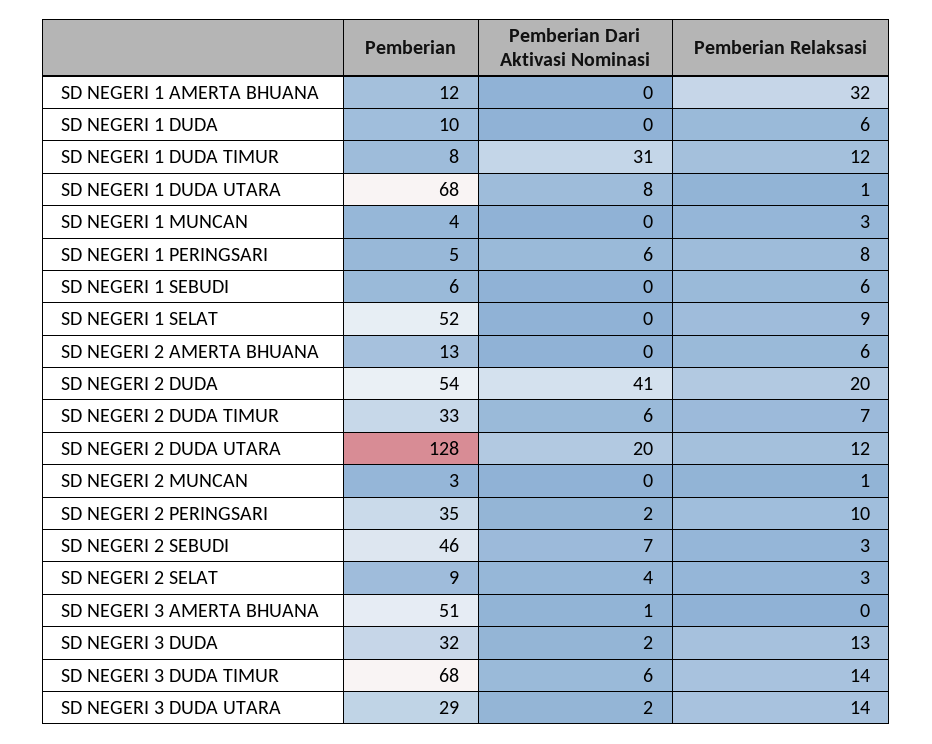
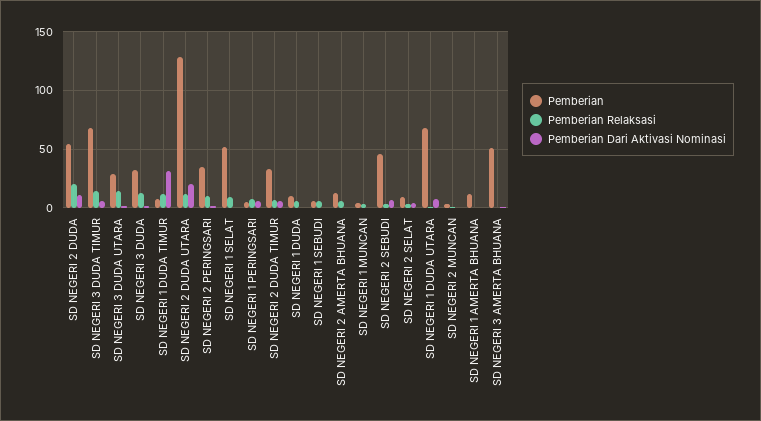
  {
    "Pemberian": {
      "SD NEGERI 1 AMERTA BHUANA": 12,
      "SD NEGERI 1 DUDA": 10,
      "SD NEGERI 1 DUDA TIMUR": 8,
      "SD NEGERI 1 DUDA UTARA": 68,
      "SD NEGERI 1 MUNCAN": 4,
      "SD NEGERI 1 PERINGSARI": 5,
      "SD NEGERI 1 SEBUDI": 6,
      "SD NEGERI 1 SELAT": 52,
      "SD NEGERI 2 AMERTA BHUANA": 13,
      "SD NEGERI 2 DUDA": 54,
      "SD NEGERI 2 DUDA TIMUR": 33,
      "SD NEGERI 2 DUDA UTARA": 128,
      "SD NEGERI 2 MUNCAN": 3,
      "SD NEGERI 2 PERINGSARI": 35,
      "SD NEGERI 2 SEBUDI": 46,
      "SD NEGERI 2 SELAT": 9,
      "SD NEGERI 3 AMERTA BHUANA": 51,
      "SD NEGERI 3 DUDA": 32,
      "SD NEGERI 3 DUDA TIMUR": 68,
      "SD NEGERI 3 DUDA UTARA": 29
    },
    "Pemberian Dari Aktivasi Nominasi": {
      "SD NEGERI 1 AMERTA BHUANA": 0,
      "SD NEGERI 1 DUDA": 0,
      "SD NEGERI 1 DUDA TIMUR": 31,
      "SD NEGERI 1 DUDA UTARA": 8,
      "SD NEGERI 1 MUNCAN": 0,
      "SD NEGERI 1 PERINGSARI": 6,
      "SD NEGERI 1 SEBUDI": 0,
      "SD NEGERI 1 SELAT": 0,
      "SD NEGERI 2 AMERTA BHUANA": 0,
-     "SD NEGERI 2 DUDA": 41,
+     "SD NEGERI 2 DUDA": 10,
      "SD NEGERI 2 DUDA TIMUR": 6,
      "SD NEGERI 2 DUDA UTARA": 20,
      "SD NEGERI 2 MUNCAN": 0,
      "SD NEGERI 2 PERINGSARI": 2,
      "SD NEGERI 2 SEBUDI": 7,
      "SD NEGERI 2 SELAT": 4,
      "SD NEGERI 3 AMERTA BHUANA": 1,
      "SD NEGERI 3 DUDA": 2,
      "SD NEGERI 3 DUDA TIMUR": 6,
      "SD NEGERI 3 DUDA UTARA": 2
    },
    "Pemberian Relaksasi": {
-     "SD NEGERI 1 AMERTA BHUANA": 32,
+     "SD NEGERI 1 AMERTA BHUANA": 0,
      "SD NEGERI 1 DUDA": 6,
      "SD NEGERI 1 DUDA TIMUR": 12,
      "SD NEGERI 1 DUDA UTARA": 1,
      "SD NEGERI 1 MUNCAN": 3,
      "SD NEGERI 1 PERINGSARI": 8,
      "SD NEGERI 1 SEBUDI": 6,
      "SD NEGERI 1 SELAT": 9,
      "SD NEGERI 2 AMERTA BHUANA": 6,
      "SD NEGERI 2 DUDA": 20,
      "SD NEGERI 2 DUDA TIMUR": 7,
      "SD NEGERI 2 DUDA UTARA": 12,
      "SD NEGERI 2 MUNCAN": 1,
      "SD NEGERI 2 PERINGSARI": 10,
      "SD NEGERI 2 SEBUDI": 3,
      "SD NEGERI 2 SELAT": 3,
      "SD NEGERI 3 AMERTA BHUANA": 0,
      "SD NEGERI 3 DUDA": 13,
      "SD NEGERI 3 DUDA TIMUR": 14,
      "SD NEGERI 3 DUDA UTARA": 14
    }
  }

